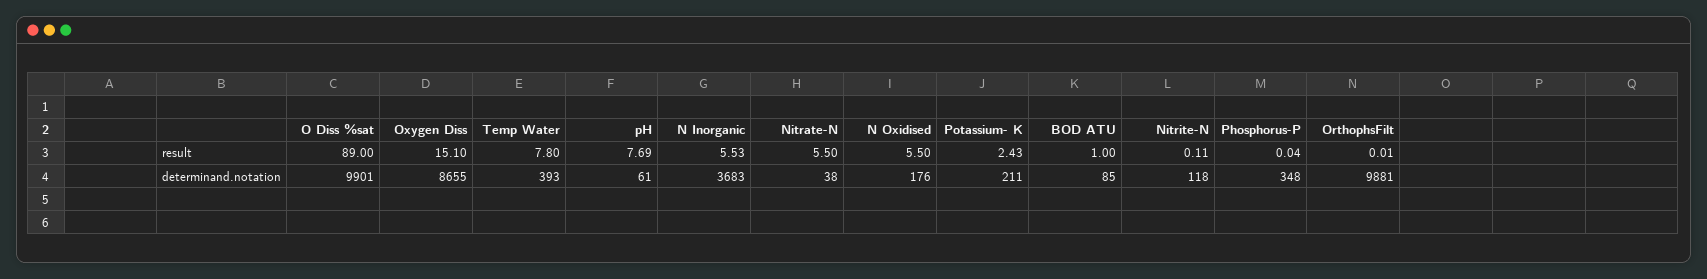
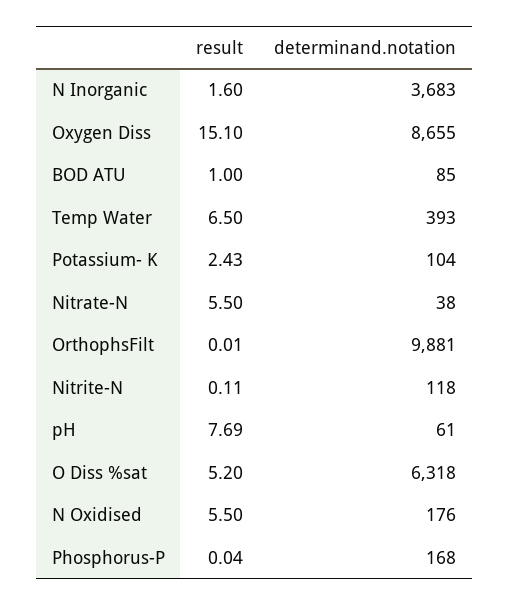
  {
    "O Diss %sat": {
-     "result": 89,
+     "result": 5.2,
-     "determinand.notation": 9901
+     "determinand.notation": 6318
    },
    "Oxygen Diss": {
      "result": 15.1,
      "determinand.notation": 8655
    },
    "Temp Water": {
-     "result": 7.8,
+     "result": 6.5,
      "determinand.notation": 393
    },
    "pH": {
      "result": 7.69,
      "determinand.notation": 61
    },
    "N Inorganic": {
-     "result": 5.53,
+     "result": 1.6,
      "determinand.notation": 3683
    },
    "Nitrate-N": {
      "result": 5.5,
      "determinand.notation": 38
    },
    "N Oxidised": {
      "result": 5.5,
      "determinand.notation": 176
    },
    "Potassium- K": {
      "result": 2.43,
-     "determinand.notation": 211
+     "determinand.notation": 104
    },
    "BOD ATU": {
      "result": 1,
      "determinand.notation": 85
    },
    "Nitrite-N": {
      "result": 0.11,
      "determinand.notation": 118
    },
    "Phosphorus-P": {
      "result": 0.04,
-     "determinand.notation": 348
+     "determinand.notation": 168
    },
    "OrthophsFilt": {
      "result": 0.01,
      "determinand.notation": 9881
    }
  }

